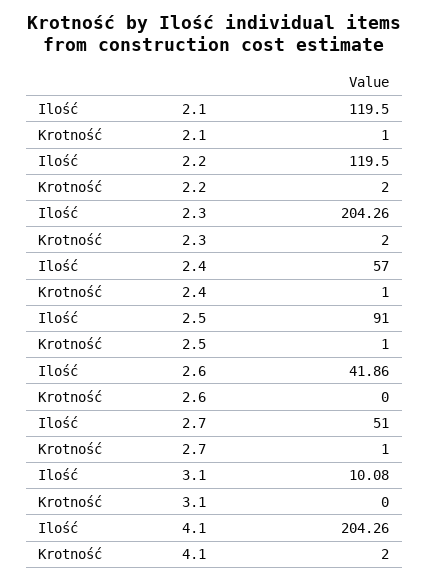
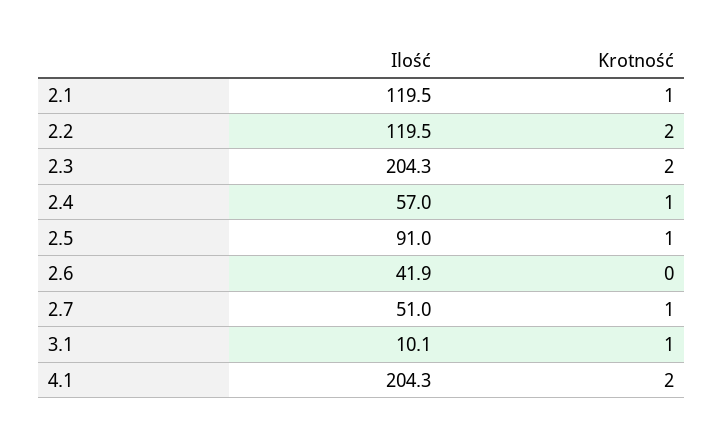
  {
    "Ilość": {
      "2.1": 119.5,
      "2.2": 119.5,
      "2.3": 204.26,
      "2.4": 57,
      "2.5": 91,
      "2.6": 41.86,
      "2.7": 51,
      "3.1": 10.08,
      "4.1": 204.26
    },
    "Krotność": {
      "2.1": 1,
      "2.2": 2,
      "2.3": 2,
      "2.4": 1,
      "2.5": 1,
      "2.6": 0,
      "2.7": 1,
-     "3.1": 0,
+     "3.1": 1,
      "4.1": 2
    }
  }

